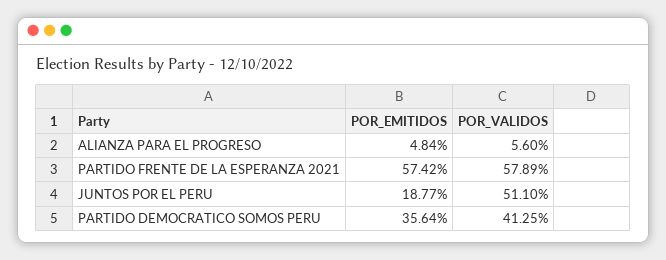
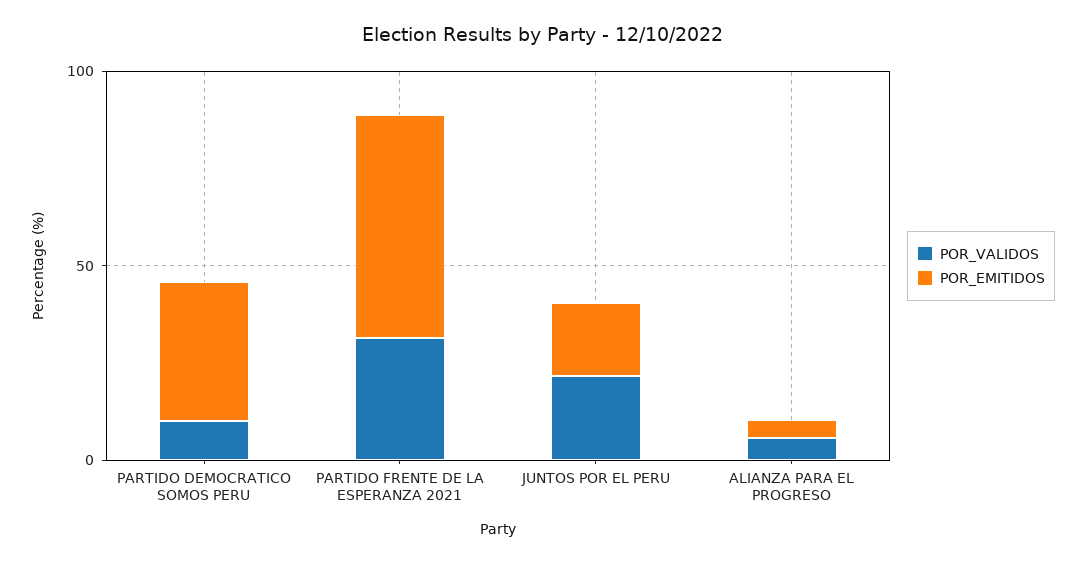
  {
    "POR_EMITIDOS": {
      "ALIANZA PARA EL PROGRESO": 4.84,
      "PARTIDO FRENTE DE LA ESPERANZA 2021": 57.42,
      "JUNTOS POR EL PERU": 18.77,
      "PARTIDO DEMOCRATICO SOMOS PERU": 35.64
    },
    "POR_VALIDOS": {
      "ALIANZA PARA EL PROGRESO": 5.6,
-     "PARTIDO FRENTE DE LA ESPERANZA 2021": 57.89,
+     "PARTIDO FRENTE DE LA ESPERANZA 2021": 30,
-     "JUNTOS POR EL PERU": 51.1,
+     "JUNTOS POR EL PERU": 20,
-     "PARTIDO DEMOCRATICO SOMOS PERU": 41.25
+     "PARTIDO DEMOCRATICO SOMOS PERU": 10
    }
  }

